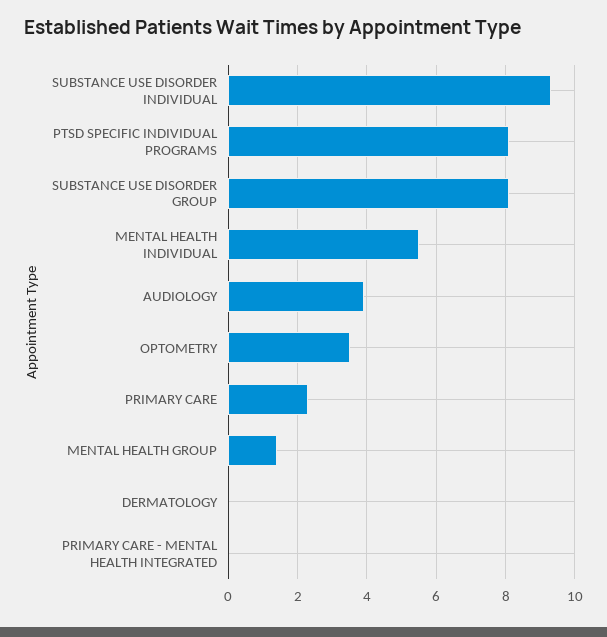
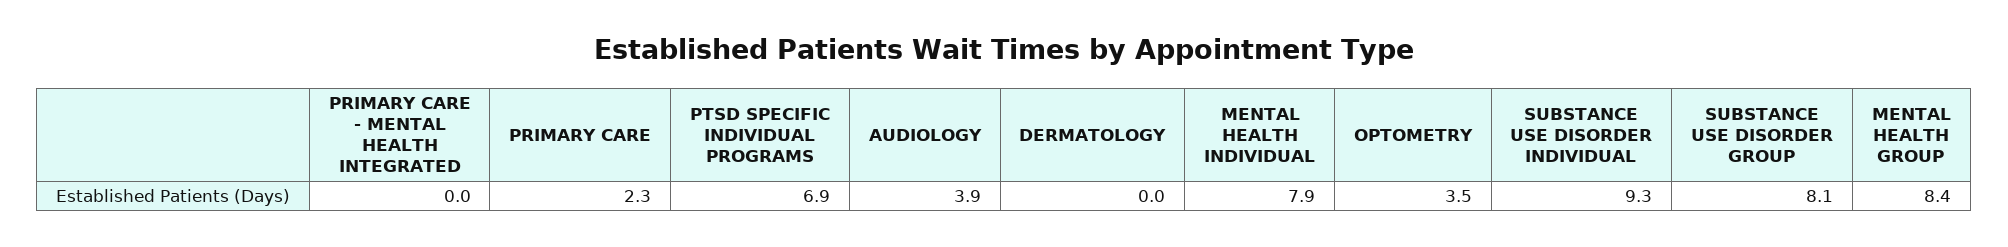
  {
    "SUBSTANCE USE DISORDER INDIVIDUAL": 9.3,
-   "PTSD SPECIFIC INDIVIDUAL PROGRAMS": 8,
+   "PTSD SPECIFIC INDIVIDUAL PROGRAMS": 6.9,
    "SUBSTANCE USE DISORDER GROUP": 8.1,
-   "MENTAL HEALTH INDIVIDUAL": 5.5,
+   "MENTAL HEALTH INDIVIDUAL": 7.9,
    "AUDIOLOGY": 3.9,
    "OPTOMETRY": 3.5,
    "PRIMARY CARE": 2.3,
-   "MENTAL HEALTH GROUP": 1.5,
+   "MENTAL HEALTH GROUP": 8.4,
    "DERMATOLOGY": 0,
    "PRIMARY CARE - MENTAL HEALTH INTEGRATED": 0
  }

